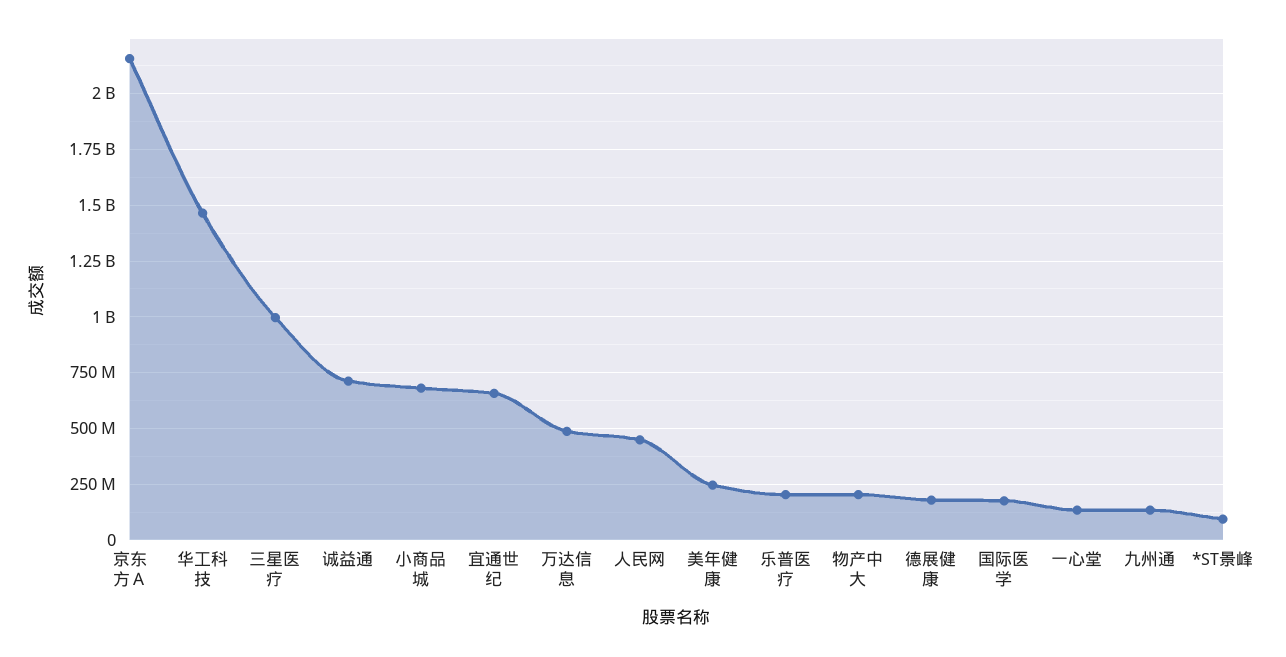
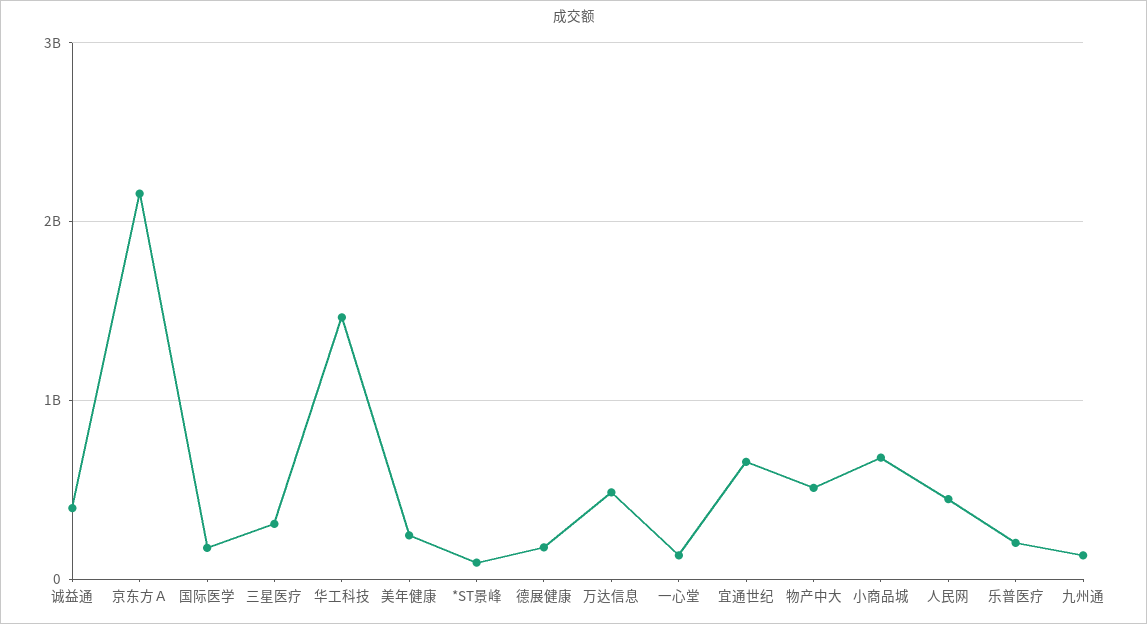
  {
    "京东方Ａ": 2150000000,
    "华工科技": 1450000000,
-   "三星医疗": 1000000000,
+   "三星医疗": 300000000,
-   "诚益通": 700000000,
+   "诚益通": 400000000,
    "小商品城": 700000000,
    "宜通世纪": 650000000,
    "万达信息": 500000000,
    "人民网": 450000000,
    "美年健康": 250000000,
    "乐普医疗": 200000000,
-   "物产中大": 200000000,
+   "物产中大": 500000000,
    "德展健康": 200000000,
    "国际医学": 200000000,
    "一心堂": 150000000,
    "九州通": 150000000,
    "*ST景峰": 100000000
  }

